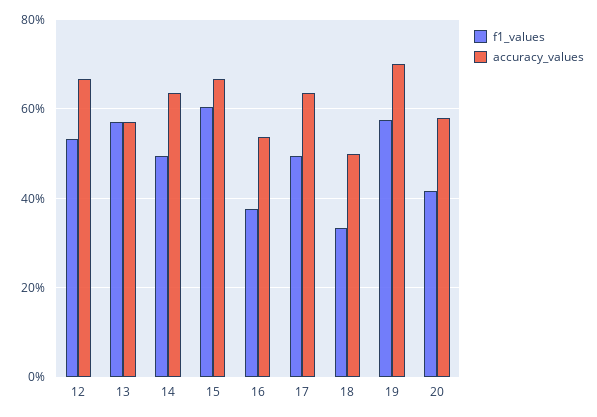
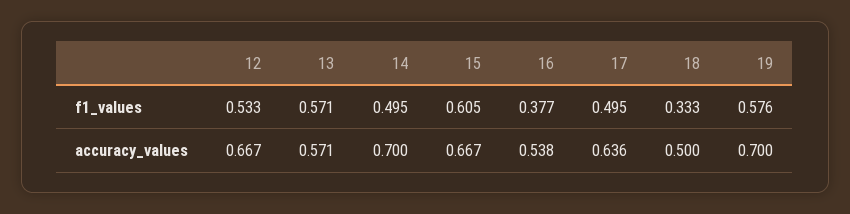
  {
    "f1_values": {
      "12": 0.533,
      "13": 0.571,
      "14": 0.495,
      "15": 0.605,
      "16": 0.377,
      "17": 0.495,
      "18": 0.333,
-     "19": 0.576,
+     "19": 0.576
-     "20": 0.42
    },
    "accuracy_values": {
      "12": 0.667,
      "13": 0.571,
-     "14": 0.64,
+     "14": 0.7,
      "15": 0.667,
      "16": 0.538,
      "17": 0.636,
      "18": 0.5,
-     "19": 0.7,
+     "19": 0.7
-     "20": 0.58
    }
  }

